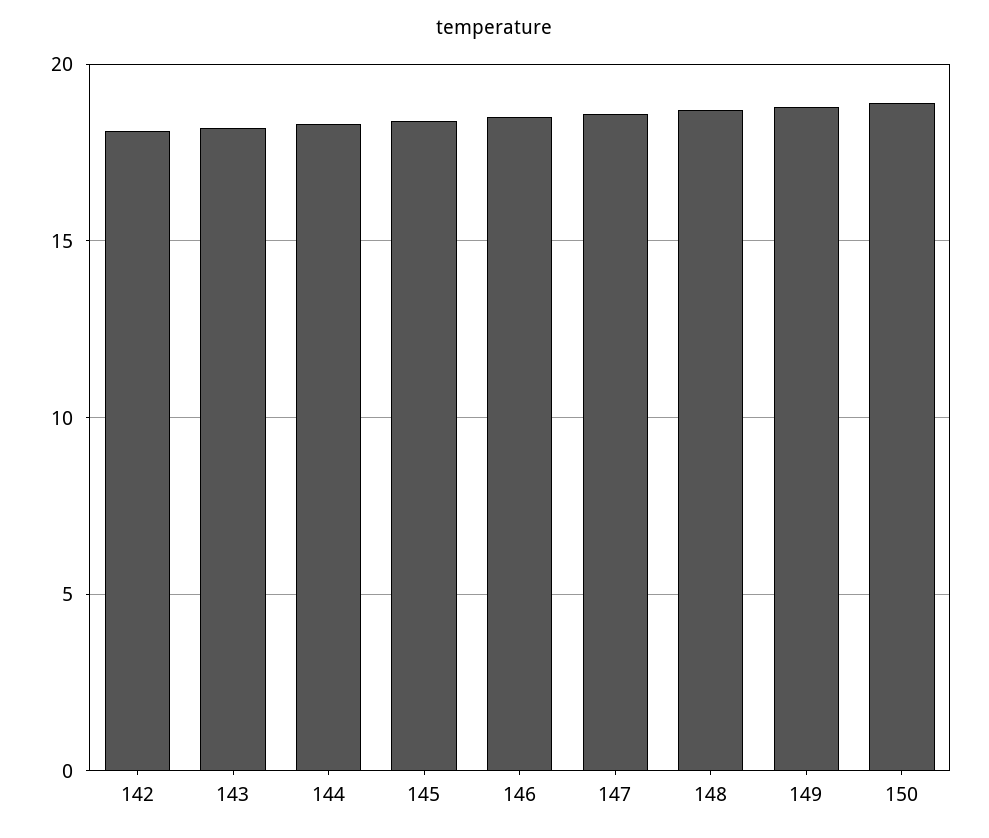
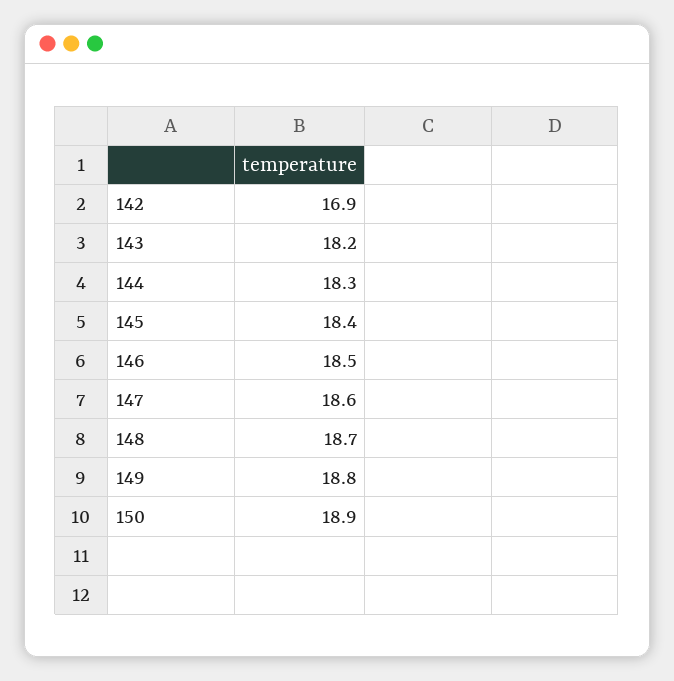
  {
-   "142": 18,
+   "142": 16.9,
    "143": 18.2,
    "144": 18.3,
    "145": 18.4,
    "146": 18.5,
    "147": 18.6,
    "148": 18.7,
    "149": 18.8,
    "150": 18.9
  }

